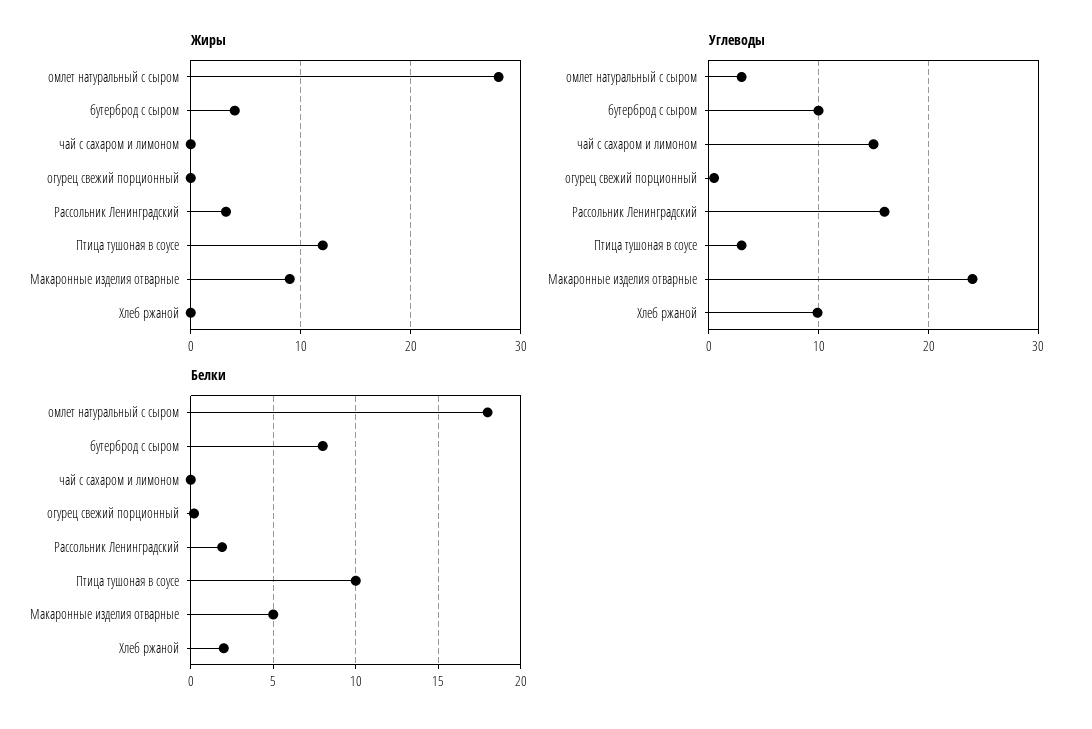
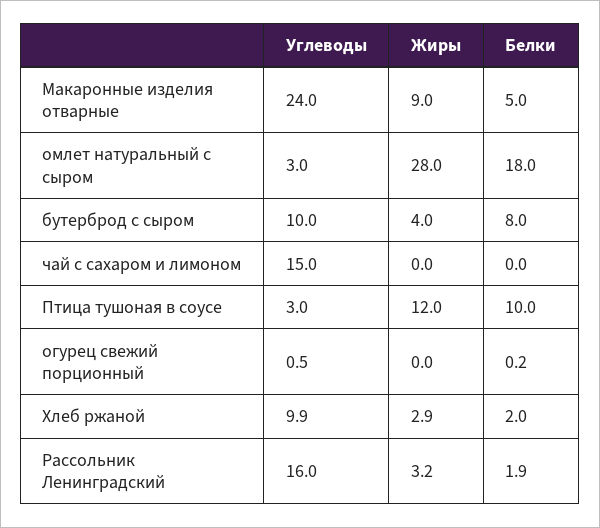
  {
    "Жиры": {
      "омлет натуральный с сыром": 28,
      "бутерброд с сыром": 4,
      "чай с сахаром и лимоном": 0,
      "огурец свежий порционный": 0,
      "Рассольник Ленинградский": 3.2,
      "Птица тушоная в соусе": 12,
      "Макаронные изделия отварные": 9,
-     "Хлеб ржаной": 0
+     "Хлеб ржаной": 2.9
    },
    "Углеводы": {
      "омлет натуральный с сыром": 3,
      "бутерброд с сыром": 10,
      "чай с сахаром и лимоном": 15,
      "огурец свежий порционный": 0.5,
      "Рассольник Ленинградский": 16,
      "Птица тушоная в соусе": 3,
      "Макаронные изделия отварные": 24,
      "Хлеб ржаной": 9.9
    },
    "Белки": {
      "омлет натуральный с сыром": 18,
      "бутерброд с сыром": 8,
      "чай с сахаром и лимоном": 0,
      "огурец свежий порционный": 0.2,
      "Рассольник Ленинградский": 1.9,
      "Птица тушоная в соусе": 10,
      "Макаронные изделия отварные": 5,
      "Хлеб ржаной": 2
    }
  }

